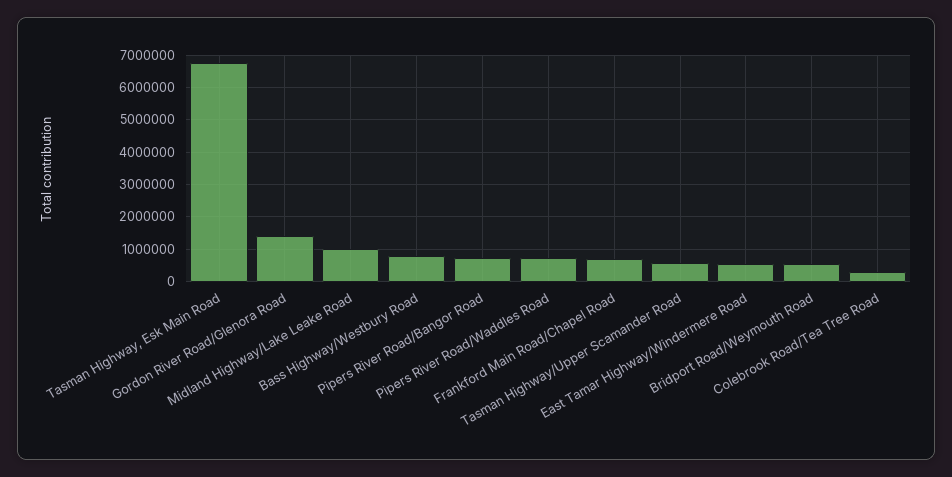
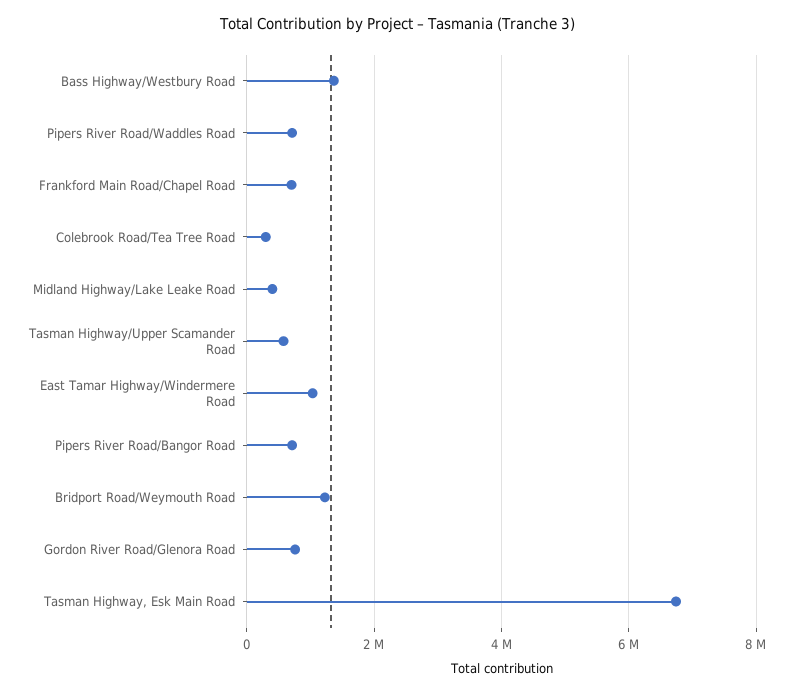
  {
    "Tasman Highway, Esk Main Road": 6800000,
-   "Gordon River Road/Glenora Road": 1400000,
+   "Gordon River Road/Glenora Road": 800000,
-   "Midland Highway/Lake Leake Road": 1000000,
+   "Midland Highway/Lake Leake Road": 400000,
-   "Bass Highway/Westbury Road": 800000,
+   "Bass Highway/Westbury Road": 1400000,
    "Pipers River Road/Bangor Road": 800000,
    "Pipers River Road/Waddles Road": 800000,
    "Frankford Main Road/Chapel Road": 800000,
    "Tasman Highway/Upper Scamander Road": 600000,
-   "East Tamar Highway/Windermere Road": 600000,
+   "East Tamar Highway/Windermere Road": 1000000,
-   "Bridport Road/Weymouth Road": 600000,
+   "Bridport Road/Weymouth Road": 1200000,
    "Colebrook Road/Tea Tree Road": 200000
  }

